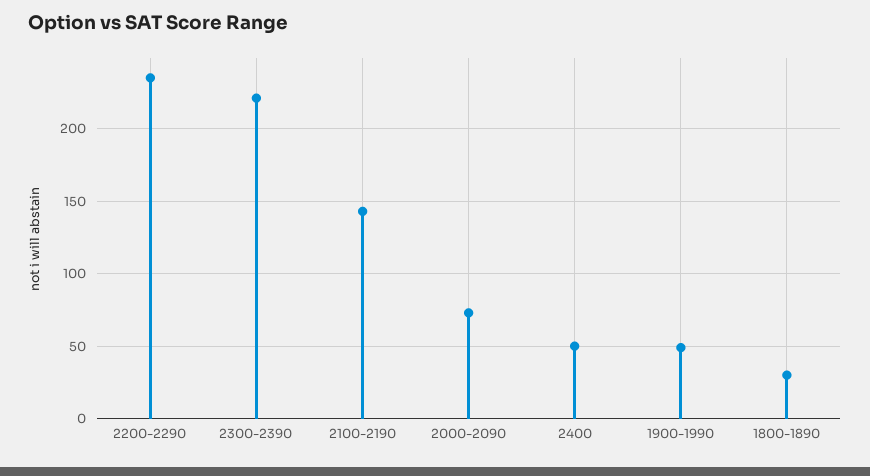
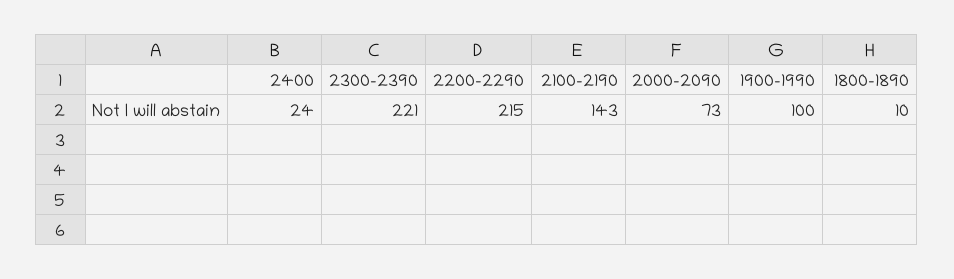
  {
-   "2200-2290": 235,
+   "2200-2290": 215,
    "2300-2390": 221,
    "2100-2190": 143,
    "2000-2090": 73,
-   "2400": 50,
+   "2400": 24,
-   "1900-1990": 50,
+   "1900-1990": 100,
-   "1800-1890": 30
+   "1800-1890": 10
  }

